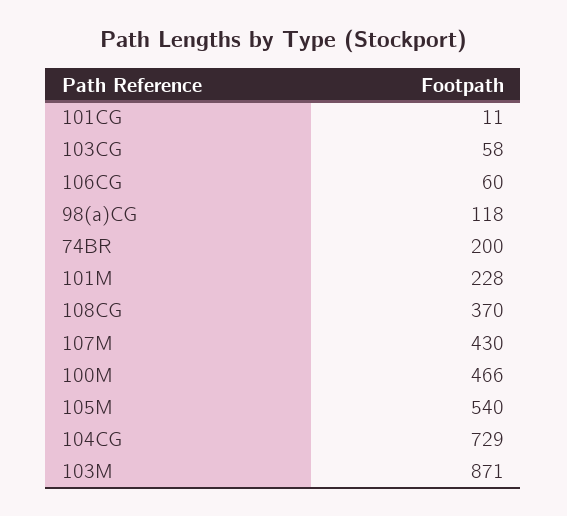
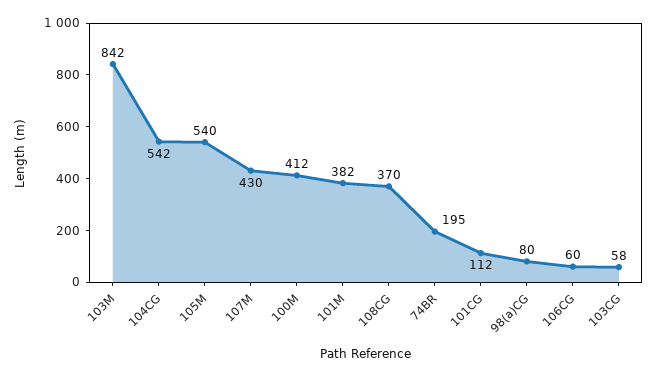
  {
-   "101CG": 11,
+   "101CG": 112,
    "103CG": 58,
    "106CG": 60,
-   "98(a)CG": 118,
+   "98(a)CG": 80,
-   "74BR": 200,
+   "74BR": 195,
-   "101M": 228,
+   "101M": 382,
    "108CG": 370,
    "107M": 430,
-   "100M": 466,
+   "100M": 412,
    "105M": 540,
-   "104CG": 729,
+   "104CG": 542,
-   "103M": 871
+   "103M": 842
  }

